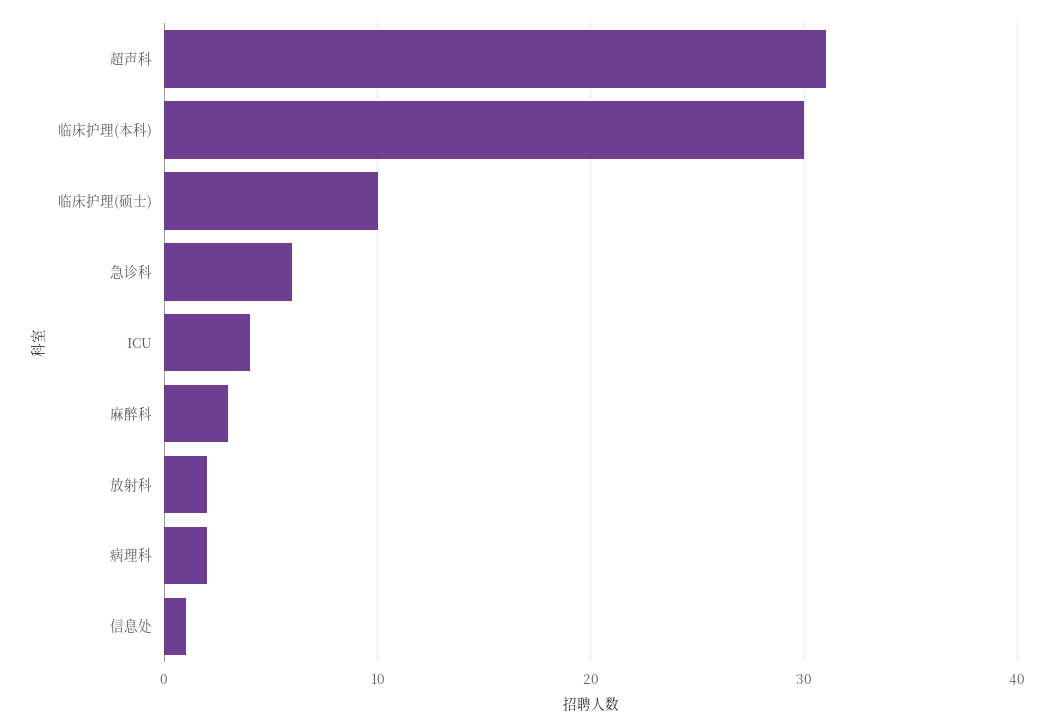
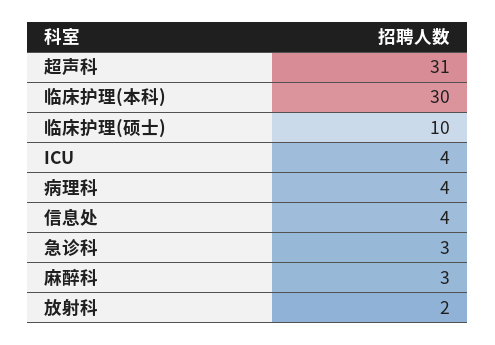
  {
    "超声科": 31,
    "临床护理(本科)": 30,
    "临床护理(硕士)": 10,
-   "急诊科": 6,
+   "急诊科": 3,
    "ICU": 4,
    "麻醉科": 3,
    "放射科": 2,
-   "病理科": 2,
+   "病理科": 4,
-   "信息处": 1
+   "信息处": 4
  }

